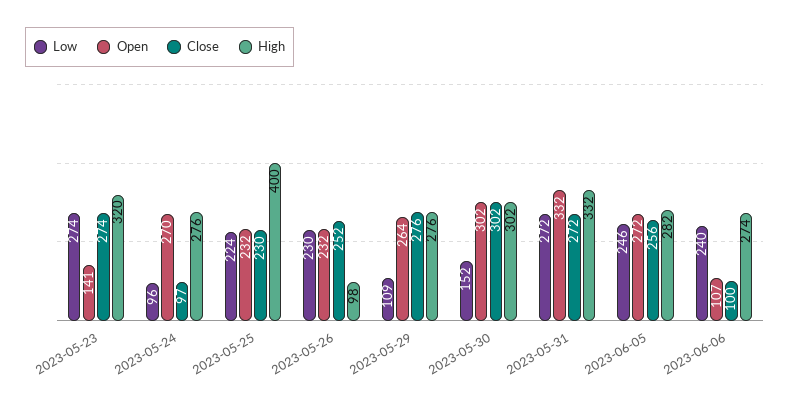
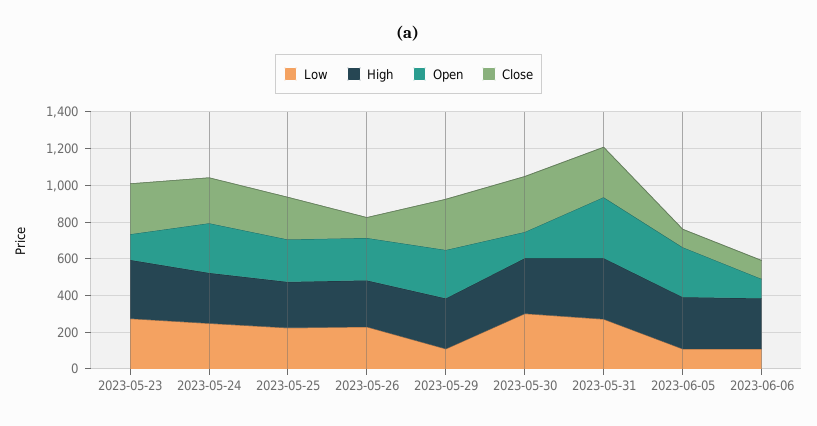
  {
    "Low": {
      "2023-05-23": 274,
-     "2023-05-24": 96,
+     "2023-05-24": 250,
      "2023-05-25": 224,
      "2023-05-26": 230,
      "2023-05-29": 109,
-     "2023-05-30": 152,
+     "2023-05-30": 300,
      "2023-05-31": 272,
-     "2023-06-05": 246,
+     "2023-06-05": 100,
-     "2023-06-06": 240
+     "2023-06-06": 100
    },
    "Open": {
      "2023-05-23": 141,
      "2023-05-24": 270,
      "2023-05-25": 232,
      "2023-05-26": 232,
      "2023-05-29": 264,
-     "2023-05-30": 302,
+     "2023-05-30": 150,
      "2023-05-31": 332,
      "2023-06-05": 272,
      "2023-06-06": 107
    },
    "Close": {
      "2023-05-23": 274,
-     "2023-05-24": 97,
+     "2023-05-24": 250,
      "2023-05-25": 230,
-     "2023-05-26": 252,
+     "2023-05-26": 100,
      "2023-05-29": 276,
      "2023-05-30": 302,
      "2023-05-31": 272,
-     "2023-06-05": 256,
+     "2023-06-05": 100,
      "2023-06-06": 100
    },
    "High": {
      "2023-05-23": 320,
      "2023-05-24": 276,
-     "2023-05-25": 400,
+     "2023-05-25": 250,
-     "2023-05-26": 98,
+     "2023-05-26": 250,
      "2023-05-29": 276,
      "2023-05-30": 302,
      "2023-05-31": 332,
      "2023-06-05": 282,
      "2023-06-06": 274
    }
  }

